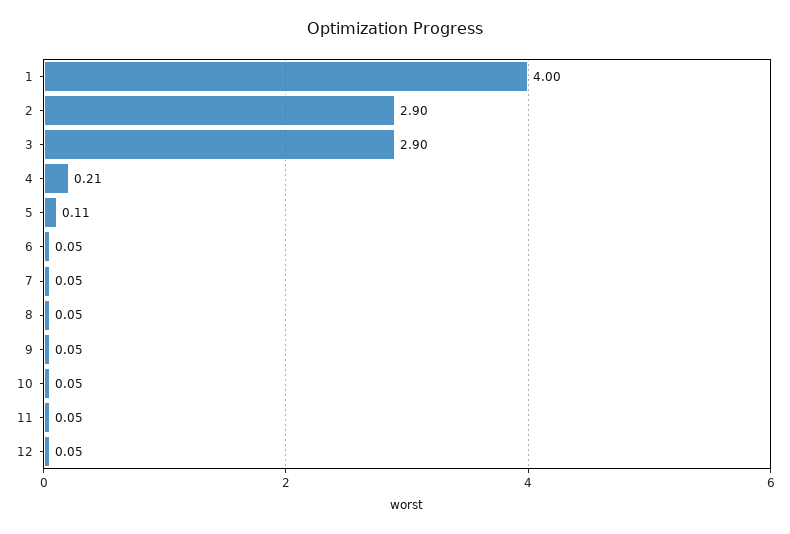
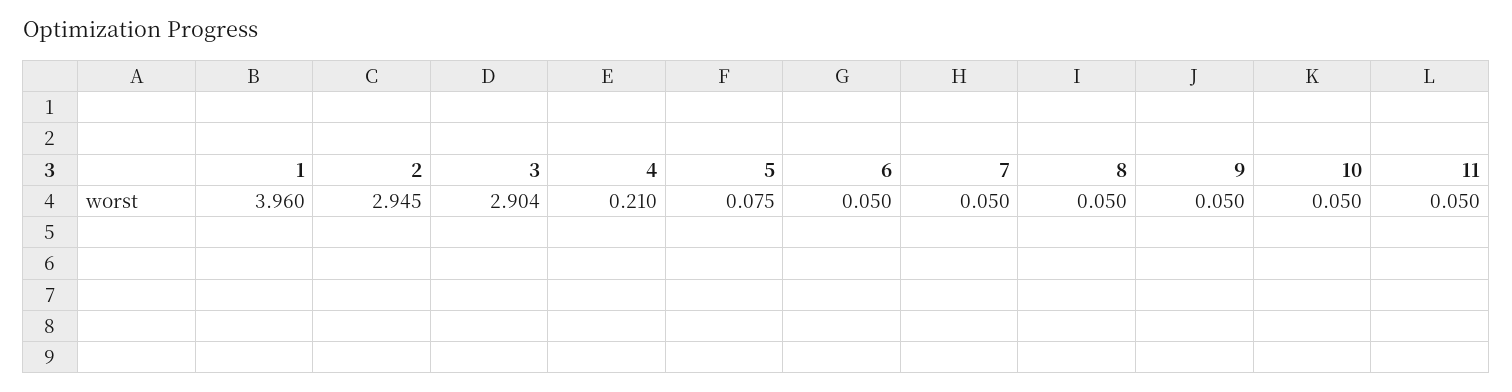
  {
-   "1": 4,
+   "1": 3.96,
-   "2": 2.9,
+   "2": 2.945,
    "3": 2.904,
    "4": 0.21,
-   "5": 0.11,
+   "5": 0.075,
    "6": 0.05,
    "7": 0.05,
    "8": 0.05,
    "9": 0.05,
    "10": 0.05,
-   "11": 0.05,
+   "11": 0.05
-   "12": 0.05
  }

